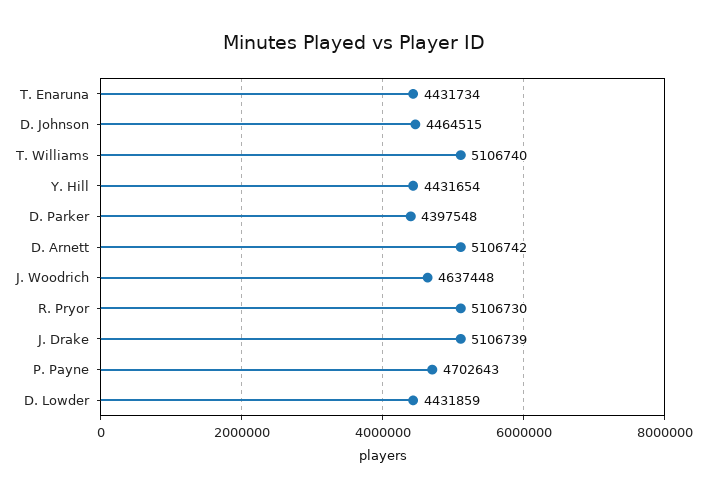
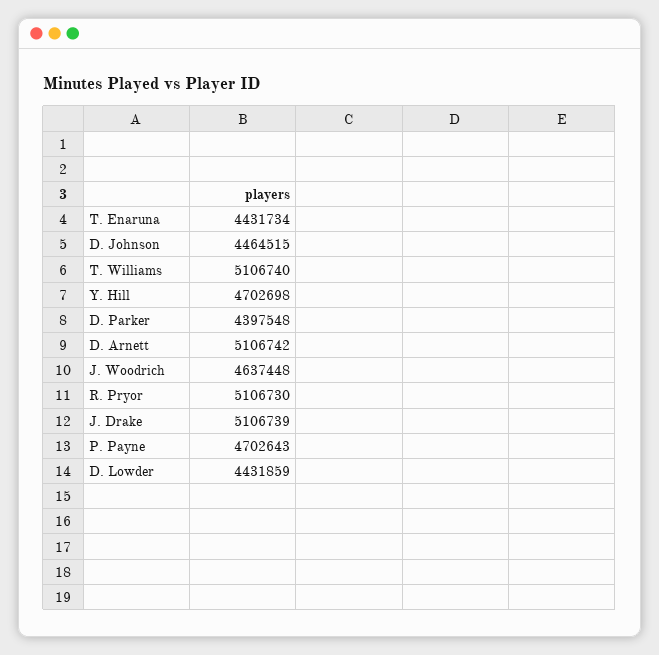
  {
    "T. Enaruna": 4431734,
    "D. Johnson": 4464515,
    "T. Williams": 5106740,
-   "Y. Hill": 4431654,
+   "Y. Hill": 4702698,
    "D. Parker": 4397548,
    "D. Arnett": 5106742,
    "J. Woodrich": 4637448,
    "R. Pryor": 5106730,
    "J. Drake": 5106739,
    "P. Payne": 4702643,
    "D. Lowder": 4431859
  }

